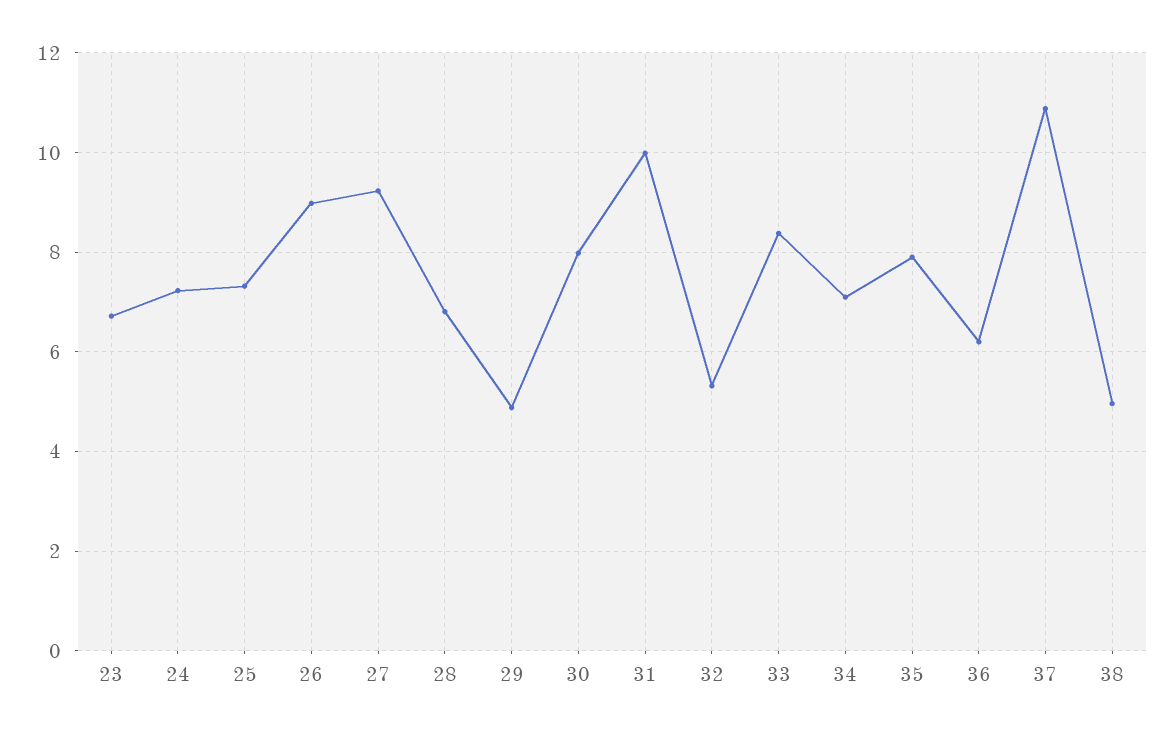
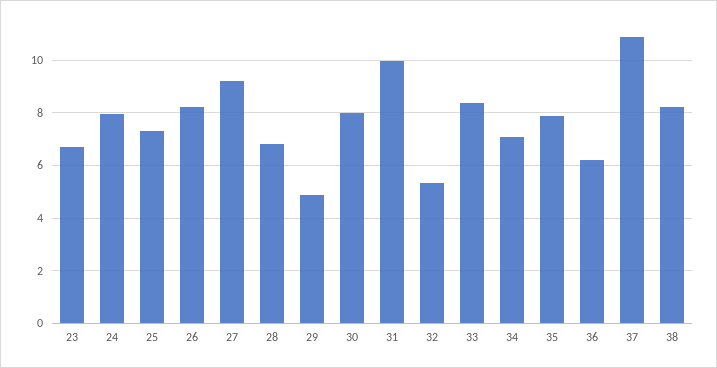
  {
    "23": 6.8,
-   "24": 7.2,
+   "24": 8,
    "25": 7.4,
-   "26": 9,
+   "26": 8.25,
    "27": 9.2,
    "28": 6.8,
    "29": 4.8,
    "30": 8,
    "31": 10,
    "32": 5.4,
    "33": 8.4,
    "34": 7.2,
    "35": 8,
    "36": 6.2,
    "37": 10.8,
-   "38": 5
+   "38": 8.25
  }

